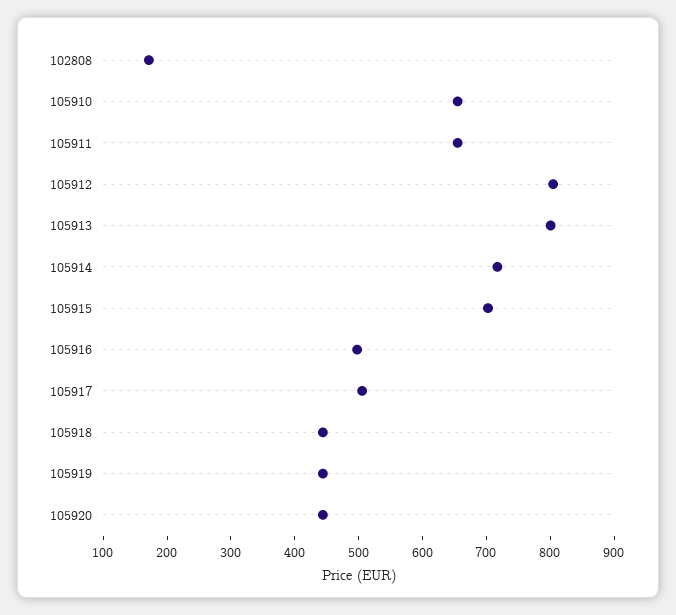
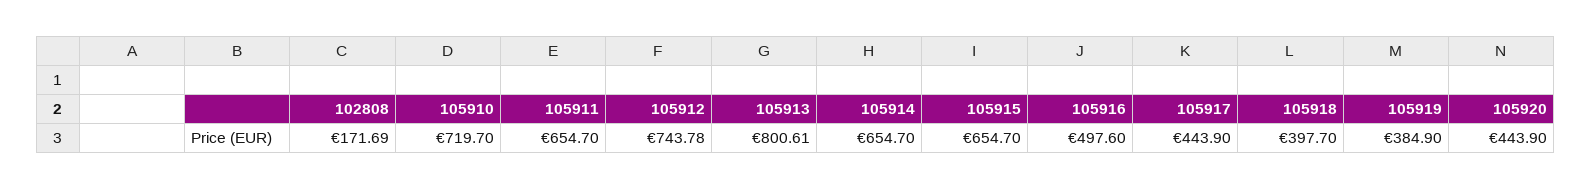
  {
    "102808": 171.69,
-   "105910": 660,
+   "105910": 719.7,
    "105911": 654.7,
-   "105912": 800,
+   "105912": 743.78,
    "105913": 800.61,
-   "105914": 720,
+   "105914": 654.7,
-   "105915": 700,
+   "105915": 654.7,
    "105916": 497.6,
-   "105917": 500,
+   "105917": 443.9,
-   "105918": 440,
+   "105918": 397.7,
-   "105919": 440,
+   "105919": 384.9,
    "105920": 443.9
  }

